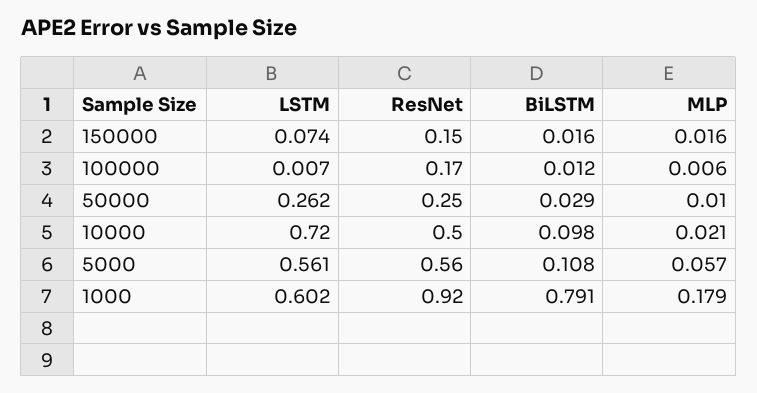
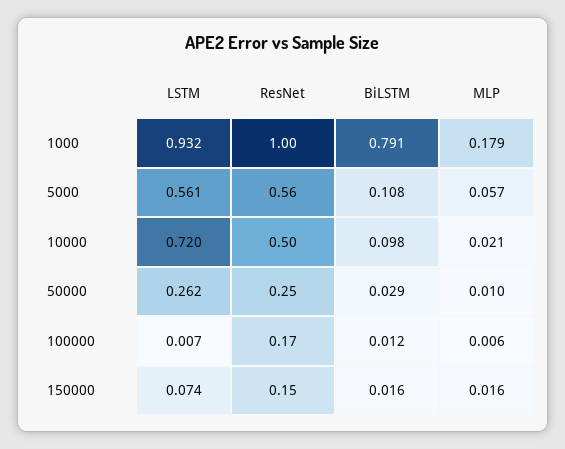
  {
    "LSTM": {
      "150000": 0.074,
      "100000": 0.007,
      "50000": 0.262,
      "10000": 0.72,
      "5000": 0.561,
-     "1000": 0.602
+     "1000": 0.932
    },
    "ResNet": {
      "150000": 0.15,
      "100000": 0.17,
      "50000": 0.25,
      "10000": 0.5,
      "5000": 0.56,
-     "1000": 0.92
+     "1000": 1
    },
    "BiLSTM": {
      "150000": 0.016,
      "100000": 0.012,
      "50000": 0.029,
      "10000": 0.098,
      "5000": 0.108,
      "1000": 0.791
    },
    "MLP": {
      "150000": 0.016,
      "100000": 0.006,
      "50000": 0.01,
      "10000": 0.021,
      "5000": 0.057,
      "1000": 0.179
    }
  }

